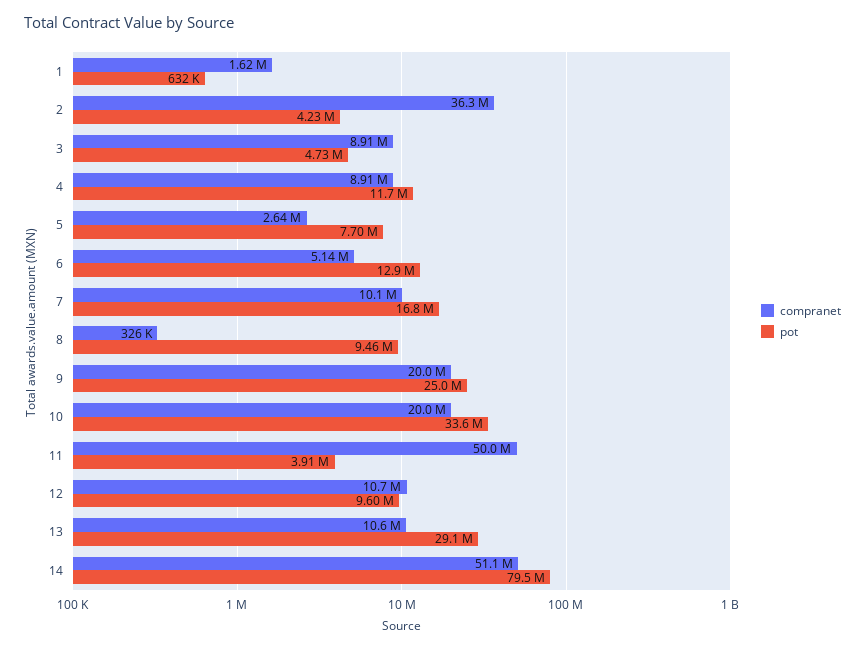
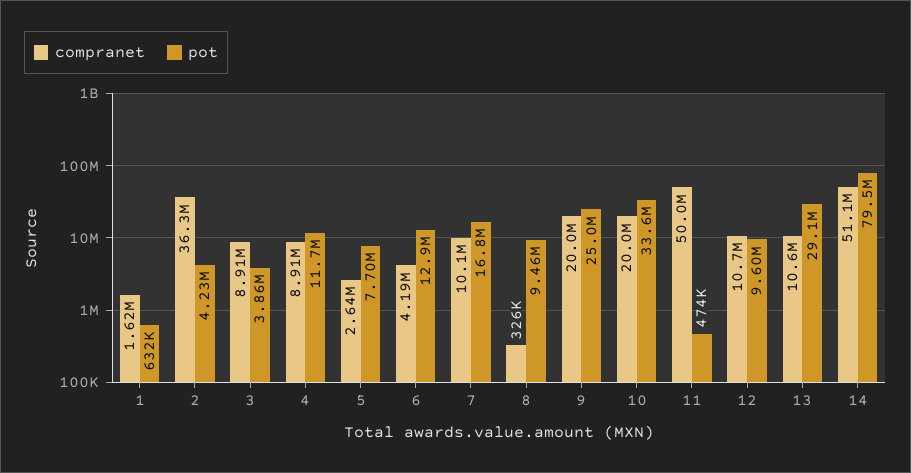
  {
    "compranet": {
      "1": 1620000,
      "2": 36300000,
      "3": 8910000,
      "4": 8910000,
      "5": 2640000,
-     "6": 5140000,
+     "6": 4190000,
      "7": 10100000,
      "8": 326000,
      "9": 20000000,
      "10": 20000000,
      "11": 50000000,
      "12": 10700000,
      "13": 10600000,
      "14": 51100000
    },
    "pot": {
      "1": 632000,
      "2": 4230000,
-     "3": 4730000,
+     "3": 3860000,
      "4": 11700000,
      "5": 7700000,
      "6": 12900000,
      "7": 16800000,
      "8": 9460000,
      "9": 25000000,
      "10": 33600000,
-     "11": 3910000,
+     "11": 474000,
      "12": 9600000,
      "13": 29100000,
      "14": 79500000
    }
  }

